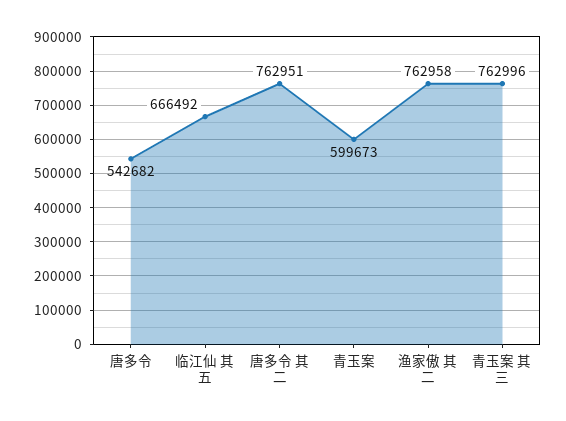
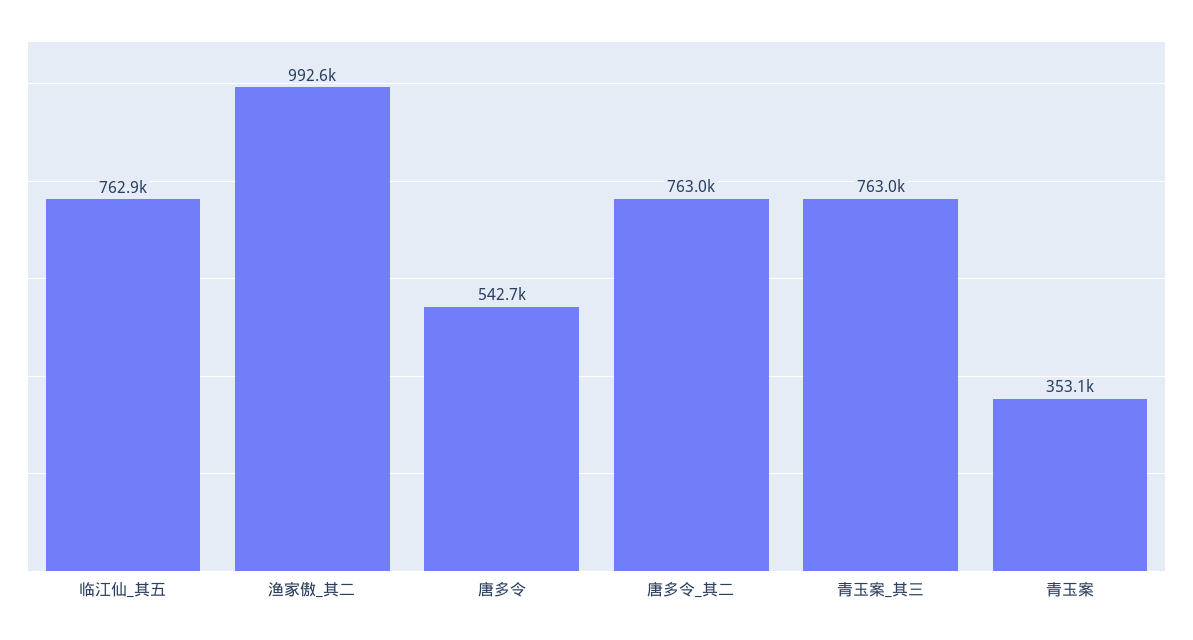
  {
    "唐多令": 542682,
-   "临江仙 其五": 666492,
+   "临江仙 其五": 762900,
    "唐多令 其二": 762951,
-   "青玉案": 599673,
+   "青玉案": 353100,
-   "渔家傲 其二": 762958,
+   "渔家傲 其二": 992600,
    "青玉案 其三": 762996
  }

